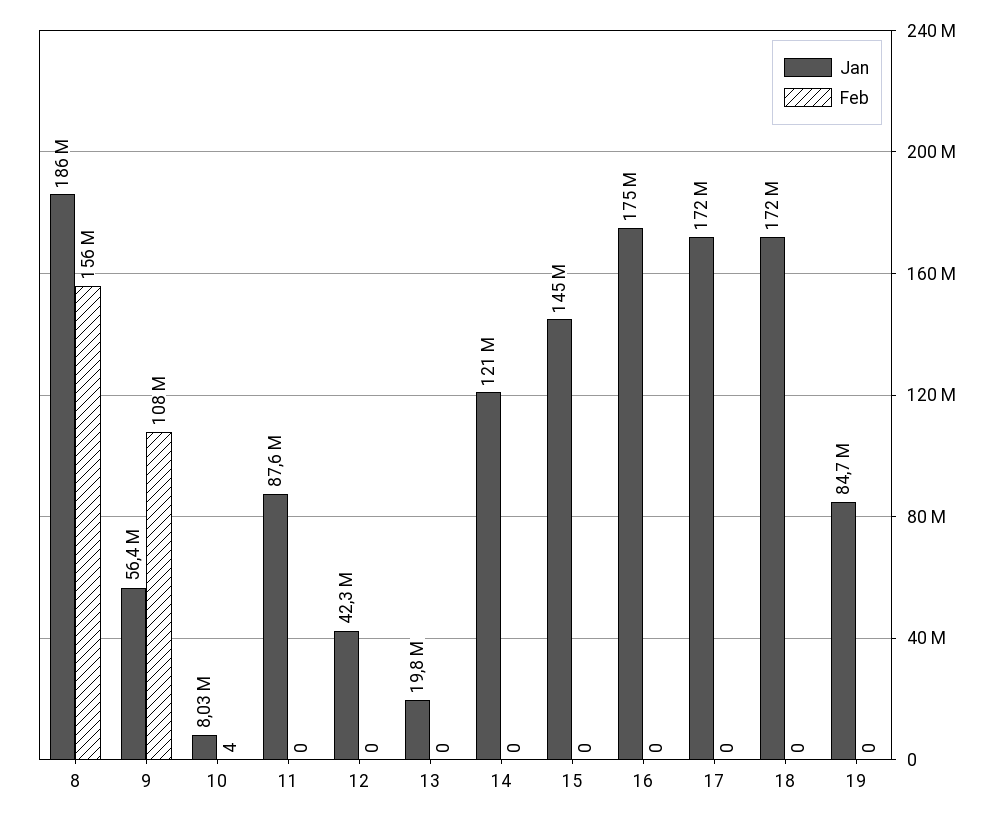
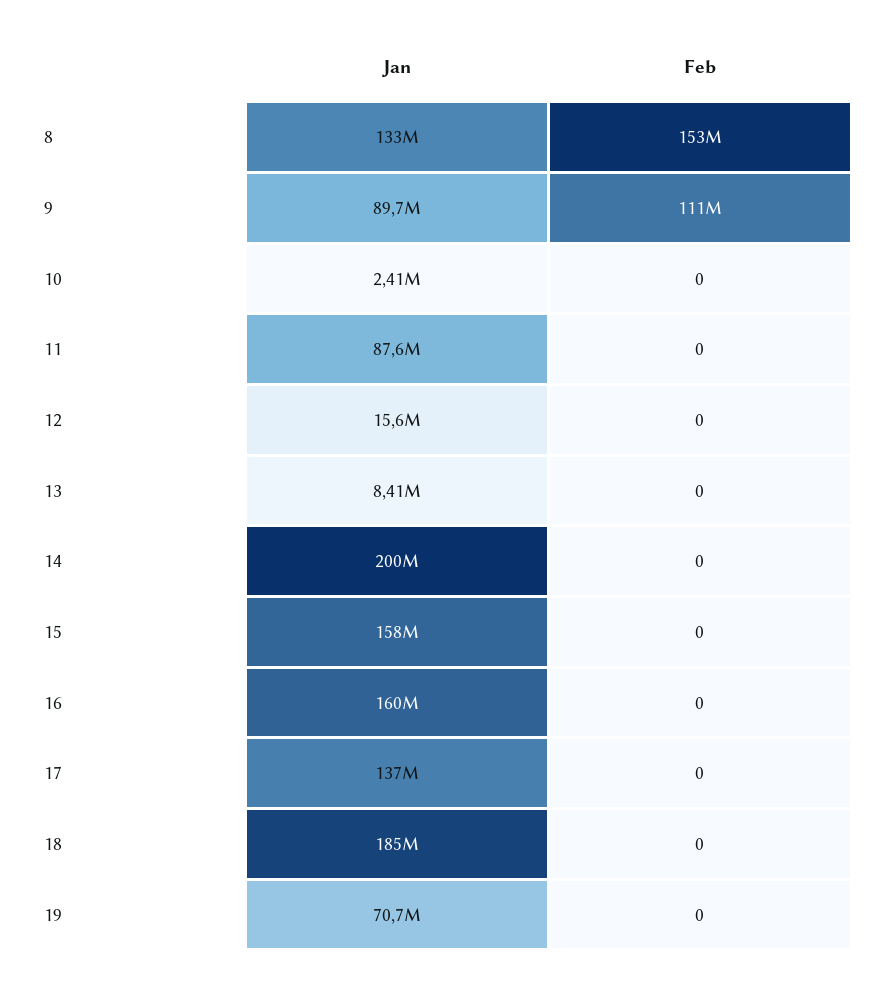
  {
    "Jan": {
-     "8": 186000000,
+     "8": 133000000,
-     "9": 56400000,
+     "9": 89700000,
-     "10": 8030000,
+     "10": 2410000,
      "11": 87600000,
-     "12": 42300000,
+     "12": 15600000,
-     "13": 19800000,
+     "13": 8410000,
-     "14": 121000000,
+     "14": 200000000,
-     "15": 145000000,
+     "15": 158000000,
-     "16": 175000000,
+     "16": 160000000,
-     "17": 172000000,
+     "17": 137000000,
-     "18": 172000000,
+     "18": 185000000,
-     "19": 84700000
+     "19": 70700000
    },
    "Feb": {
-     "8": 156000000,
+     "8": 153000000,
-     "9": 108000000,
+     "9": 111000000,
-     "10": 4,
+     "10": 0,
      "11": 0,
      "12": 0,
      "13": 0,
      "14": 0,
      "15": 0,
      "16": 0,
      "17": 0,
      "18": 0,
      "19": 0
    }
  }

